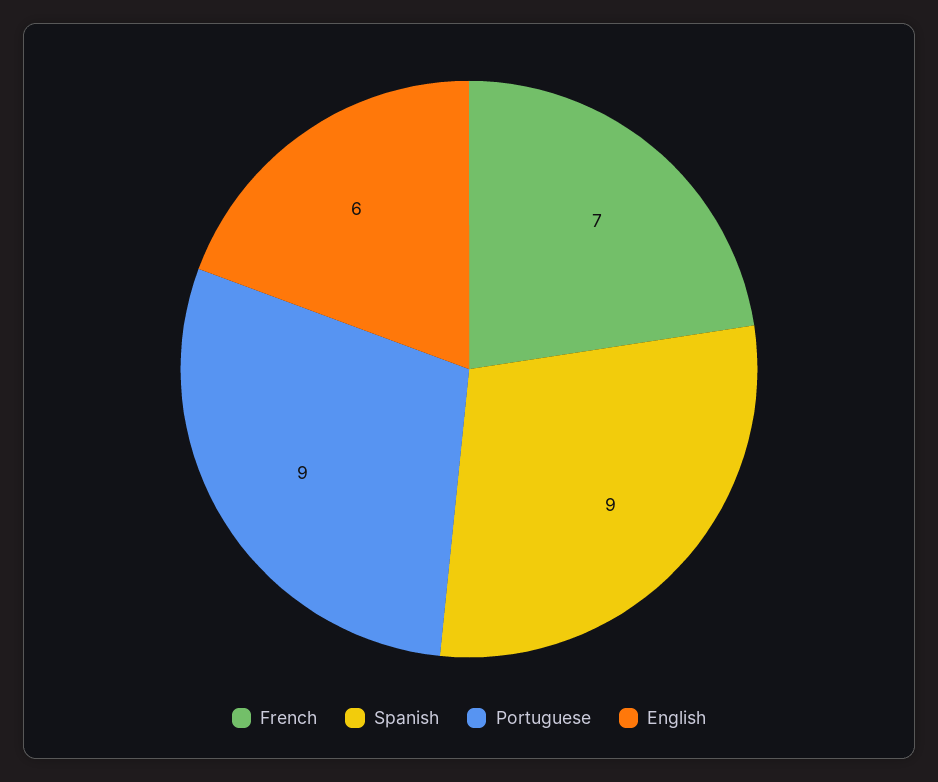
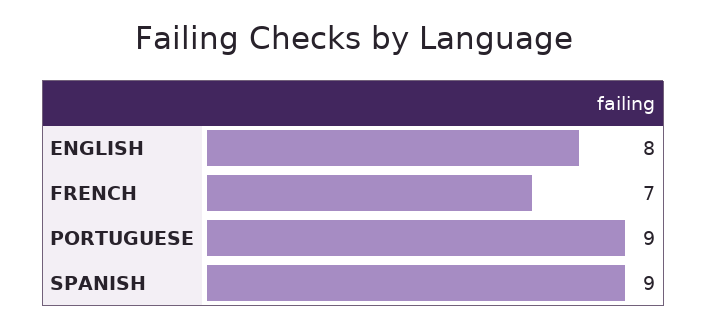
  {
    "French": 7,
    "Spanish": 9,
    "Portuguese": 9,
-   "English": 6
+   "English": 8
  }

